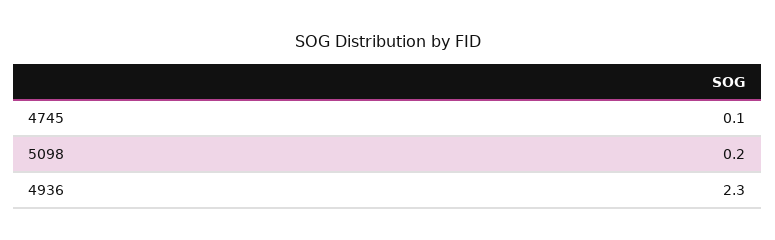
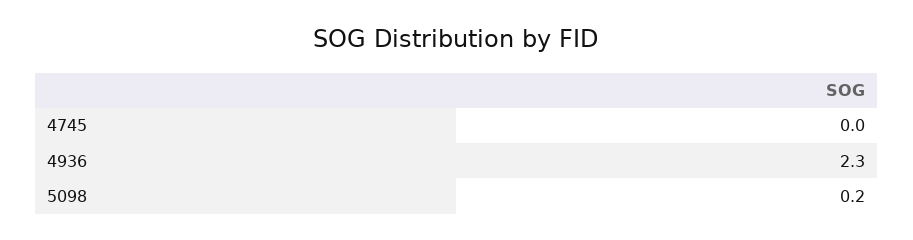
  {
-   "4745": 0.1,
+   "4745": 0,
    "5098": 0.2,
    "4936": 2.3
  }

